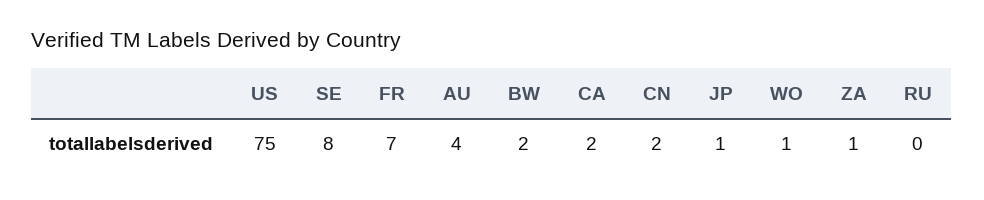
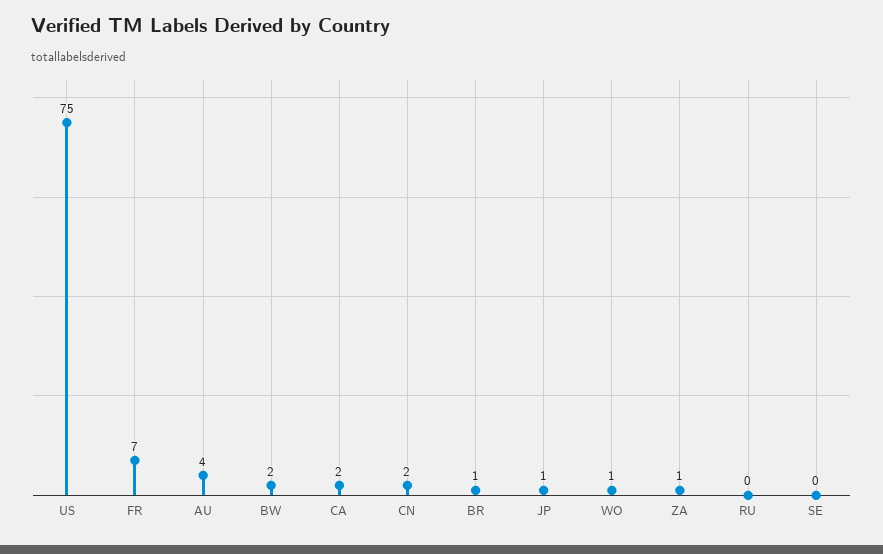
  {
    "US": 75,
-   "SE": 8,
+   "SE": 0,
    "FR": 7,
    "AU": 4,
    "BW": 2,
    "CA": 2,
    "CN": 2,
    "JP": 1,
    "WO": 1,
    "ZA": 1,
-   "RU": 0
+   "RU": 0,
+   "BR": 1
  }

